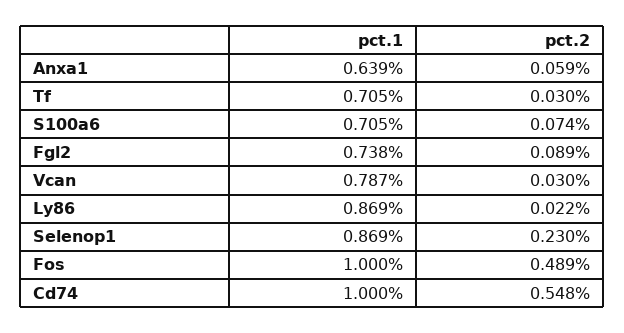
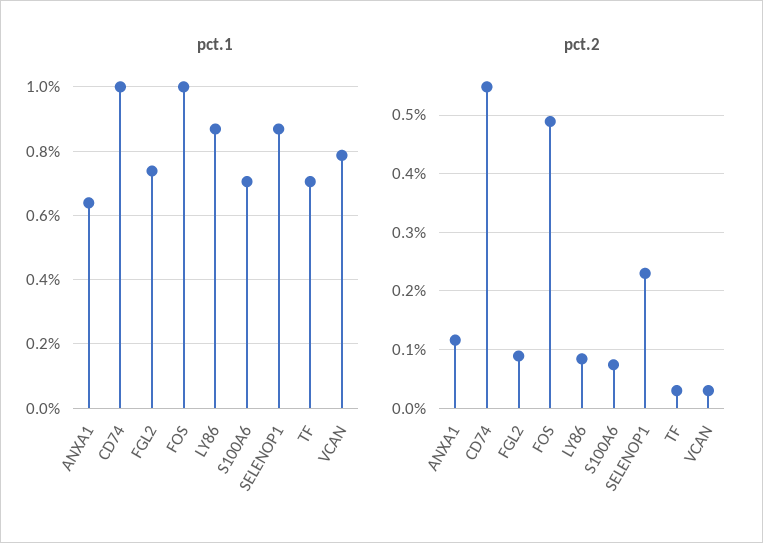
  {
    "pct.1": {
      "Anxa1": 0.639,
      "Tf": 0.705,
      "S100a6": 0.705,
      "Fgl2": 0.738,
      "Vcan": 0.787,
      "Ly86": 0.869,
      "Selenop1": 0.869,
      "Fos": 1,
      "Cd74": 1
    },
    "pct.2": {
-     "Anxa1": 0.059,
+     "Anxa1": 0.12,
      "Tf": 0.03,
      "S100a6": 0.074,
      "Fgl2": 0.089,
      "Vcan": 0.03,
-     "Ly86": 0.022,
+     "Ly86": 0.08,
      "Selenop1": 0.23,
      "Fos": 0.489,
      "Cd74": 0.548
    }
  }

